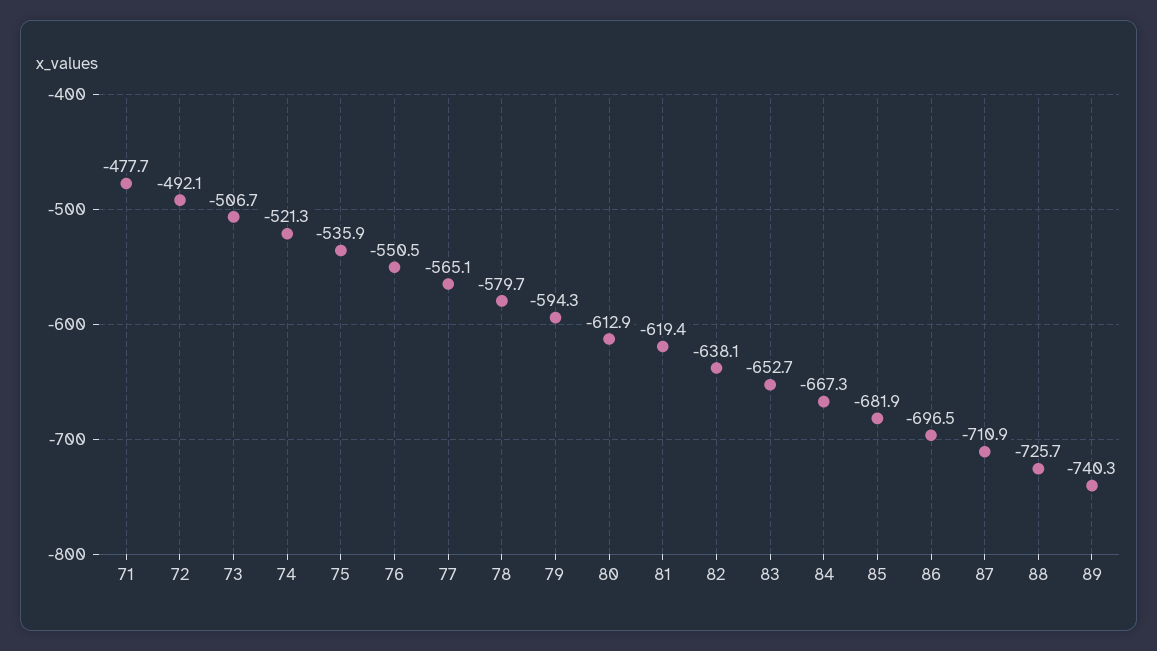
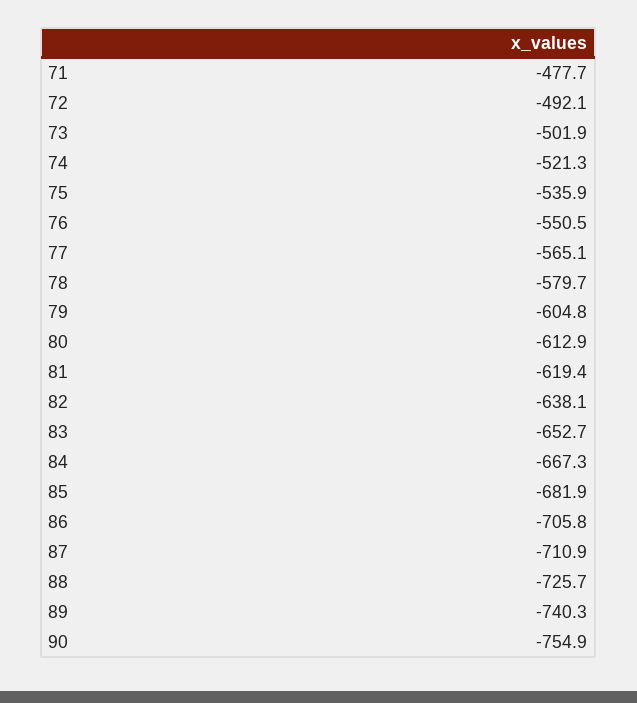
  {
    "71": -477.7,
    "72": -492.1,
-   "73": -506.7,
+   "73": -501.9,
    "74": -521.3,
    "75": -535.9,
    "76": -550.5,
    "77": -565.1,
    "78": -579.7,
-   "79": -594.3,
+   "79": -604.8,
    "80": -612.9,
    "81": -619.4,
    "82": -638.1,
    "83": -652.7,
    "84": -667.3,
    "85": -681.9,
-   "86": -696.5,
+   "86": -705.8,
    "87": -710.9,
    "88": -725.7,
-   "89": -740.3
+   "89": -740.3,
+   "90": -754.9
  }

